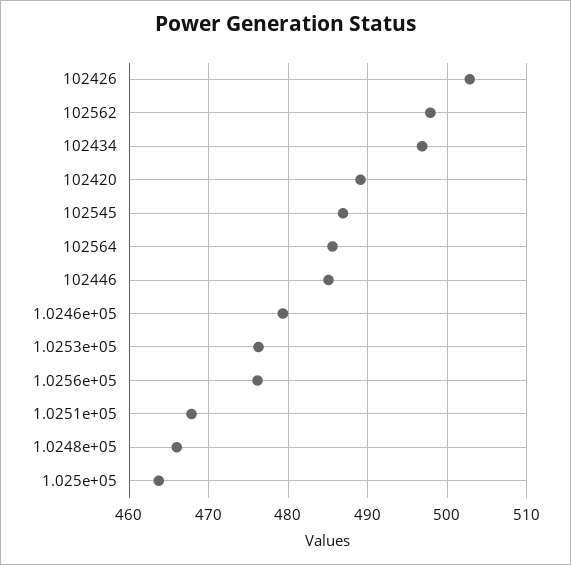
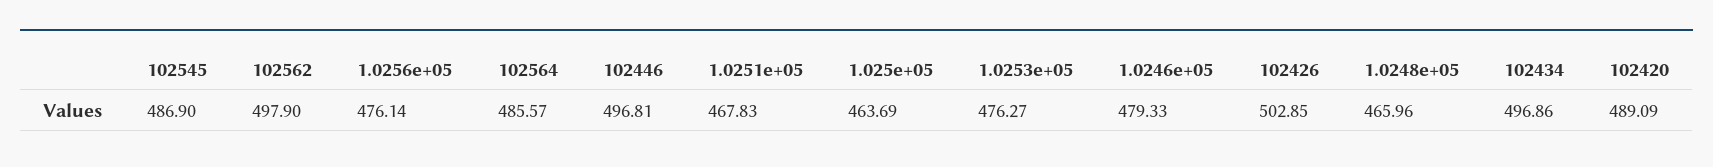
  {
    "102426": 502.85,
    "102562": 497.9,
    "102434": 496.86,
    "102420": 489.09,
    "102545": 486.9,
    "102564": 485.57,
-   "102446": 485,
+   "102446": 496.81,
    "1.0246e+05": 479.33,
    "1.0253e+05": 476.27,
    "1.0256e+05": 476.14,
    "1.0251e+05": 467.83,
    "1.0248e+05": 465.96,
    "1.025e+05": 463.69
  }

